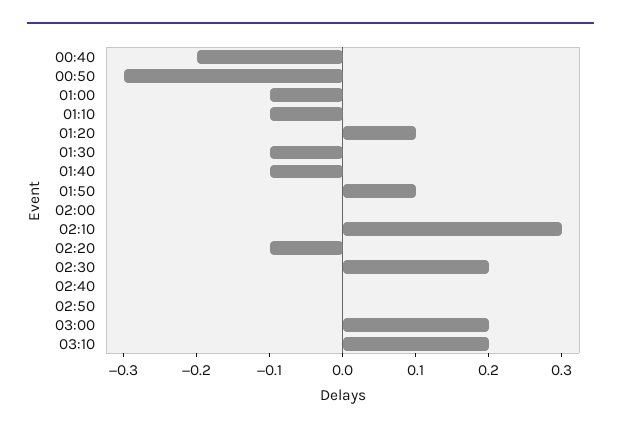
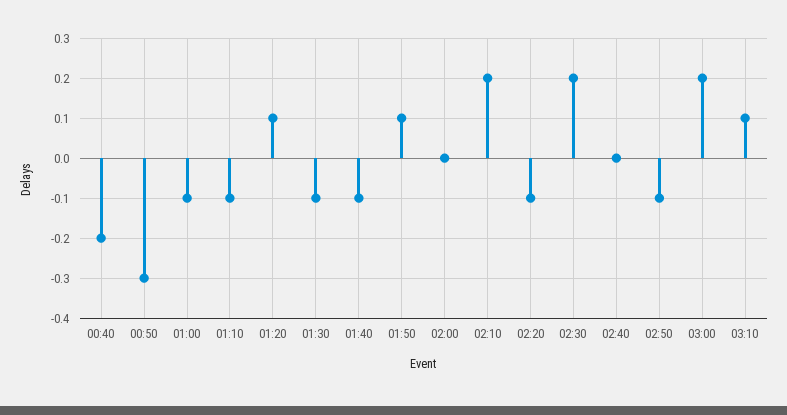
  {
    "00:40": -0.2,
    "00:50": -0.3,
    "01:00": -0.1,
    "01:10": -0.1,
    "01:20": 0.1,
    "01:30": -0.1,
    "01:40": -0.1,
    "01:50": 0.1,
    "02:00": 0,
-   "02:10": 0.3,
+   "02:10": 0.2,
    "02:20": -0.1,
    "02:30": 0.2,
    "02:40": 0,
-   "02:50": 0,
+   "02:50": -0.1,
    "03:00": 0.2,
-   "03:10": 0.2
+   "03:10": 0.1
  }

